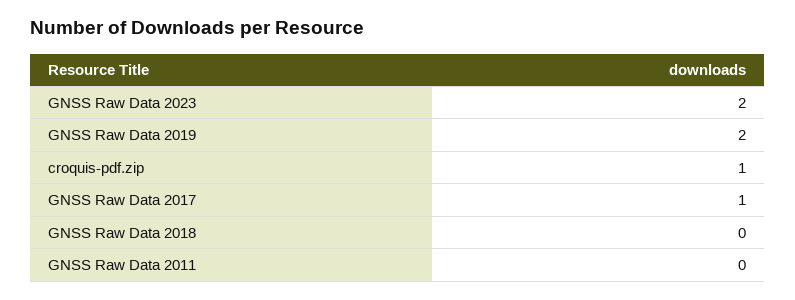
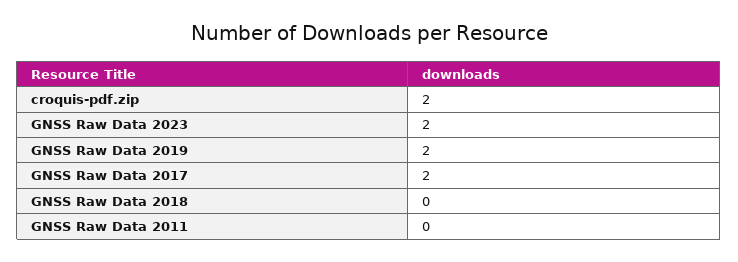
  {
    "GNSS Raw Data 2023": 2,
    "GNSS Raw Data 2019": 2,
-   "croquis-pdf.zip": 1,
+   "croquis-pdf.zip": 2,
-   "GNSS Raw Data 2017": 1,
+   "GNSS Raw Data 2017": 2,
    "GNSS Raw Data 2018": 0,
    "GNSS Raw Data 2011": 0
  }

